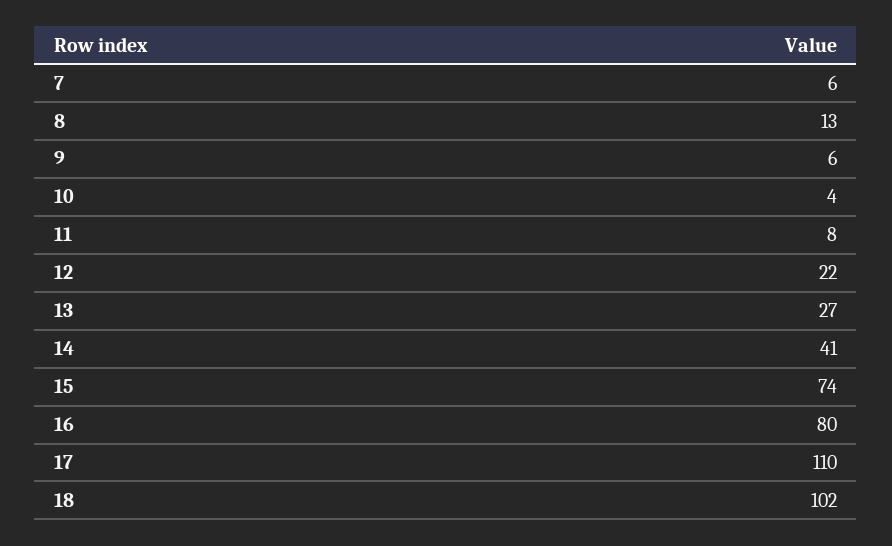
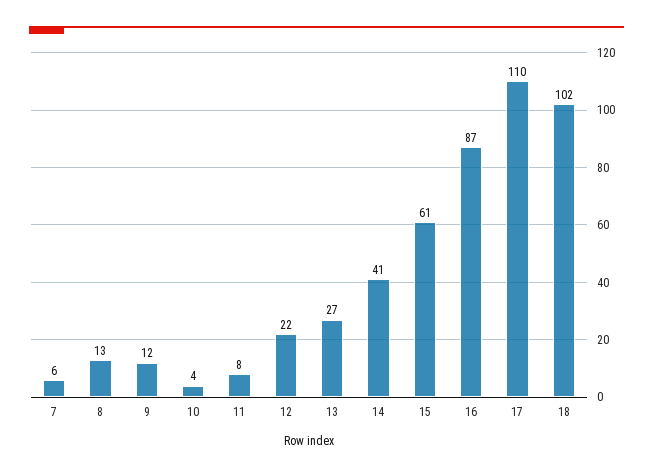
  {
    "7": 6,
    "8": 13,
-   "9": 6,
+   "9": 12,
    "10": 4,
    "11": 8,
    "12": 22,
    "13": 27,
    "14": 41,
-   "15": 74,
+   "15": 61,
-   "16": 80,
+   "16": 87,
    "17": 110,
    "18": 102
  }

